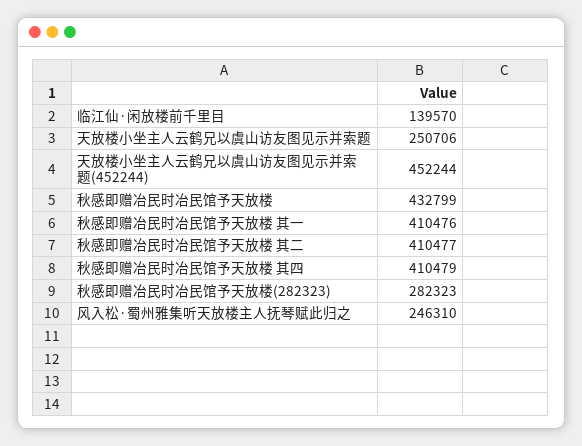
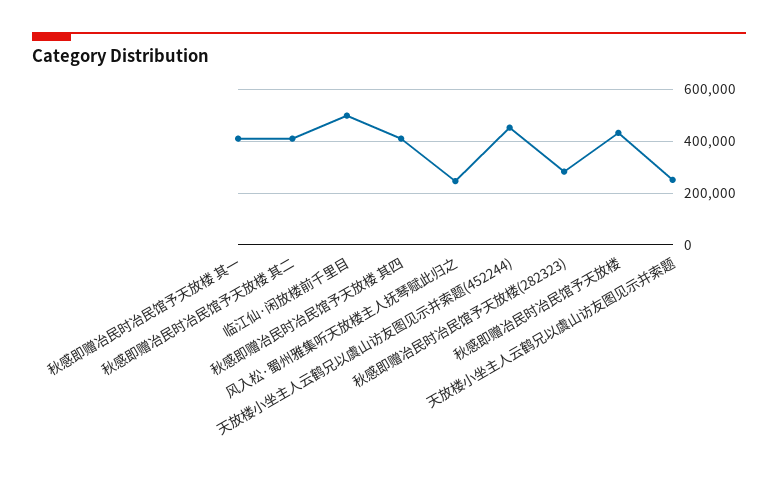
  {
-   "临江仙·闲放楼前千里目": 139570,
+   "临江仙·闲放楼前千里目": 500000,
    "天放楼小坐主人云鹤兄以虞山访友图见示并索题": 250706,
    "天放楼小坐主人云鹤兄以虞山访友图见示并索题(452244)": 452244,
    "秋感即赠冶民时冶民馆予天放楼": 432799,
    "秋感即赠冶民时冶民馆予天放楼 其一": 410476,
    "秋感即赠冶民时冶民馆予天放楼 其二": 410477,
    "秋感即赠冶民时冶民馆予天放楼 其四": 410479,
    "秋感即赠冶民时冶民馆予天放楼(282323)": 282323,
    "风入松·蜀州雅集听天放楼主人抚琴赋此归之": 246310
  }

